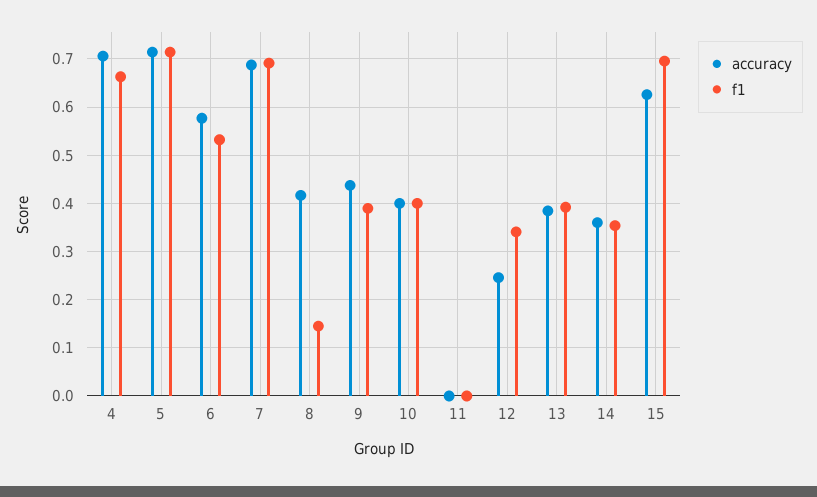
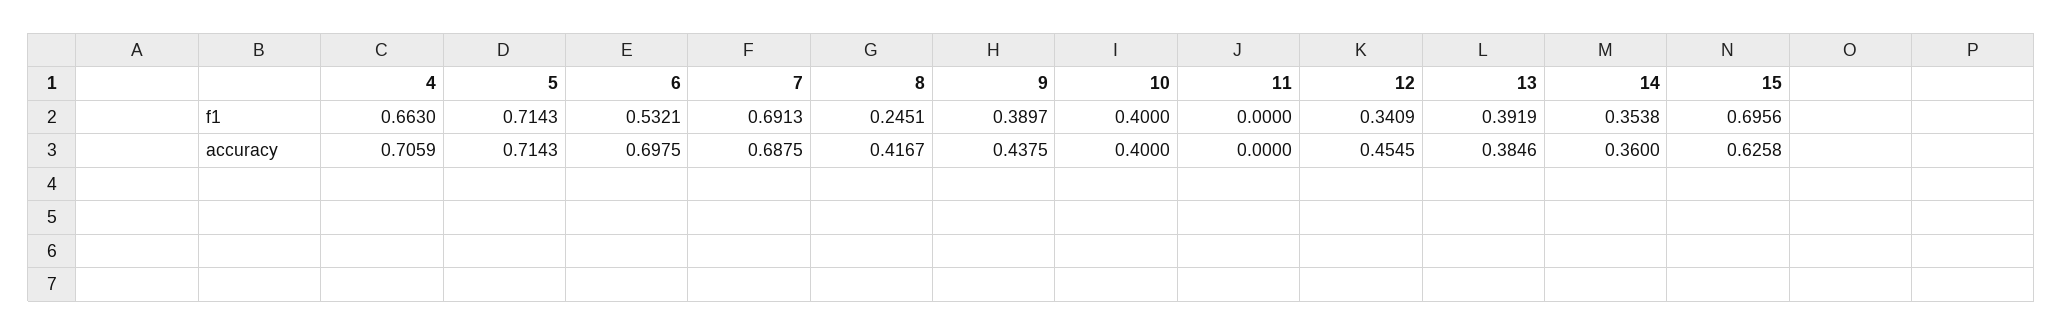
  {
    "accuracy": {
      "4": 0.7059,
      "5": 0.7143,
-     "6": 0.58,
+     "6": 0.6975,
      "7": 0.6875,
      "8": 0.4167,
      "9": 0.4375,
      "10": 0.4,
      "11": 0,
-     "12": 0.24,
+     "12": 0.4545,
      "13": 0.3846,
      "14": 0.36,
      "15": 0.6258
    },
    "f1": {
      "4": 0.663,
      "5": 0.7143,
      "6": 0.5321,
      "7": 0.6913,
-     "8": 0.14,
+     "8": 0.2451,
      "9": 0.3897,
      "10": 0.4,
      "11": 0,
      "12": 0.3409,
      "13": 0.3919,
      "14": 0.3538,
      "15": 0.6956
    }
  }

